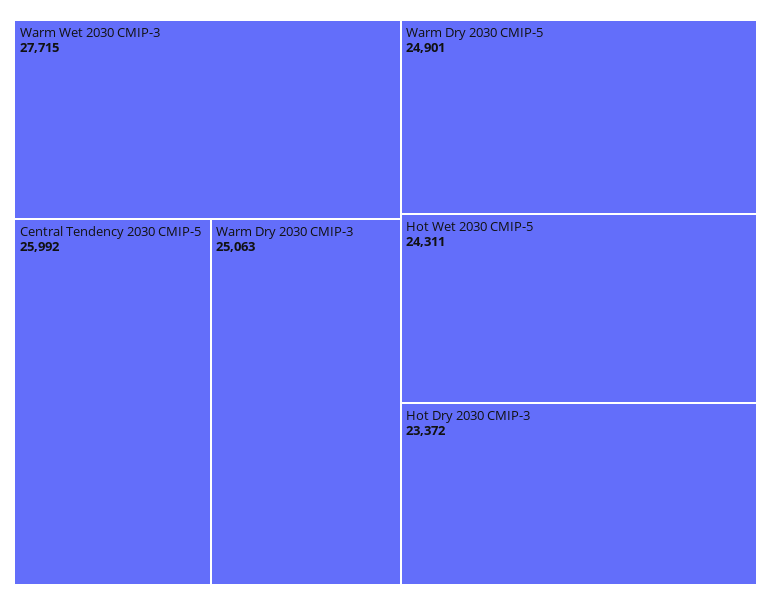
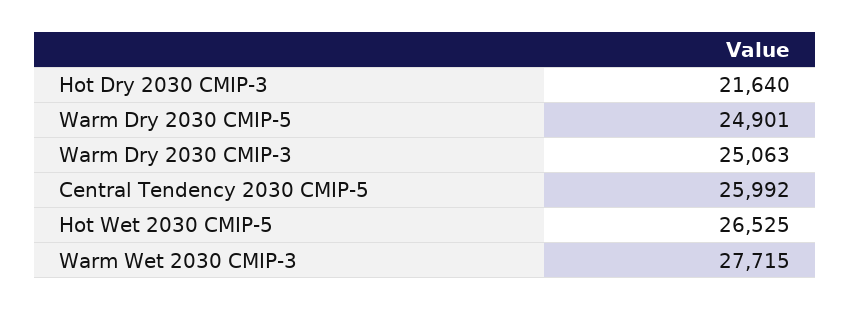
  {
    "Warm Wet 2030 CMIP-3": 27715,
    "Central Tendency 2030 CMIP-5": 25992,
    "Warm Dry 2030 CMIP-3": 25063,
    "Warm Dry 2030 CMIP-5": 24901,
-   "Hot Wet 2030 CMIP-5": 24311,
+   "Hot Wet 2030 CMIP-5": 26525,
-   "Hot Dry 2030 CMIP-3": 23372
+   "Hot Dry 2030 CMIP-3": 21640
  }

